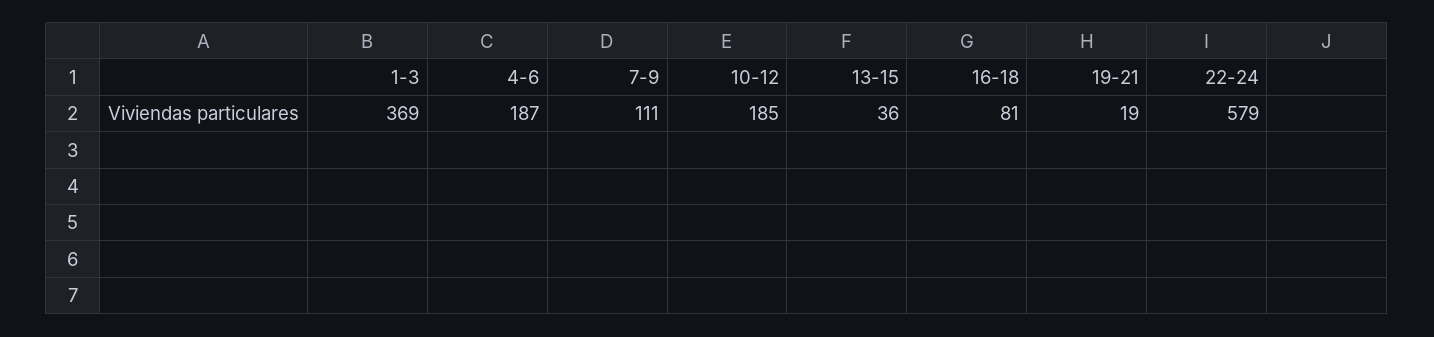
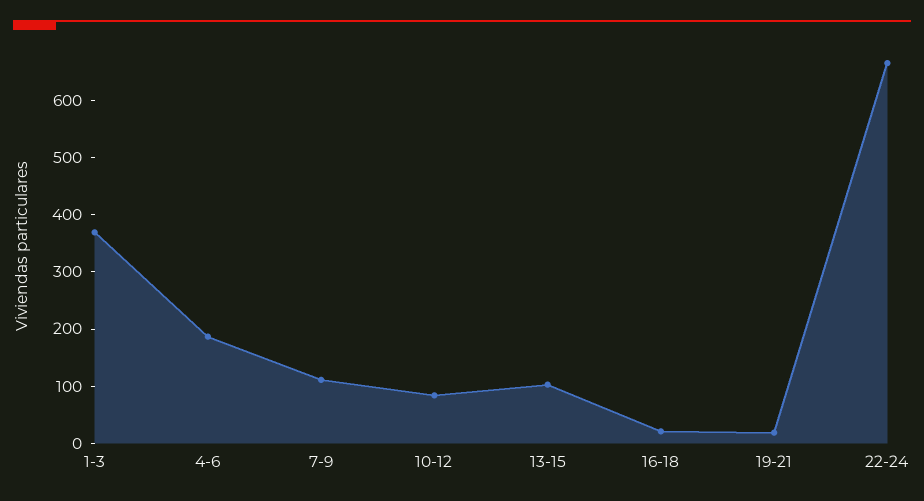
  {
    "1-3": 369,
    "4-6": 187,
    "7-9": 111,
-   "10-12": 185,
+   "10-12": 80,
-   "13-15": 36,
+   "13-15": 100,
-   "16-18": 81,
+   "16-18": 20,
    "19-21": 19,
-   "22-24": 579
+   "22-24": 660
  }

